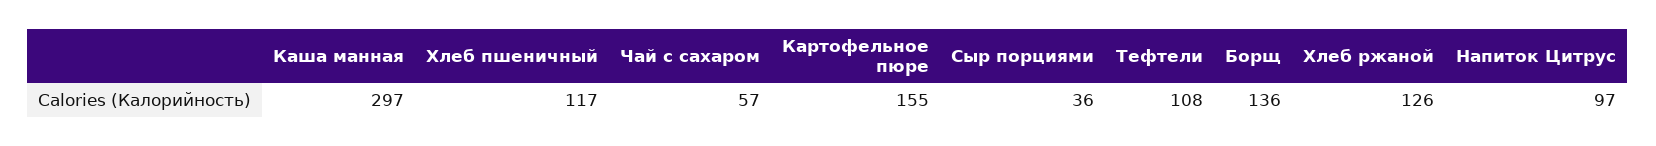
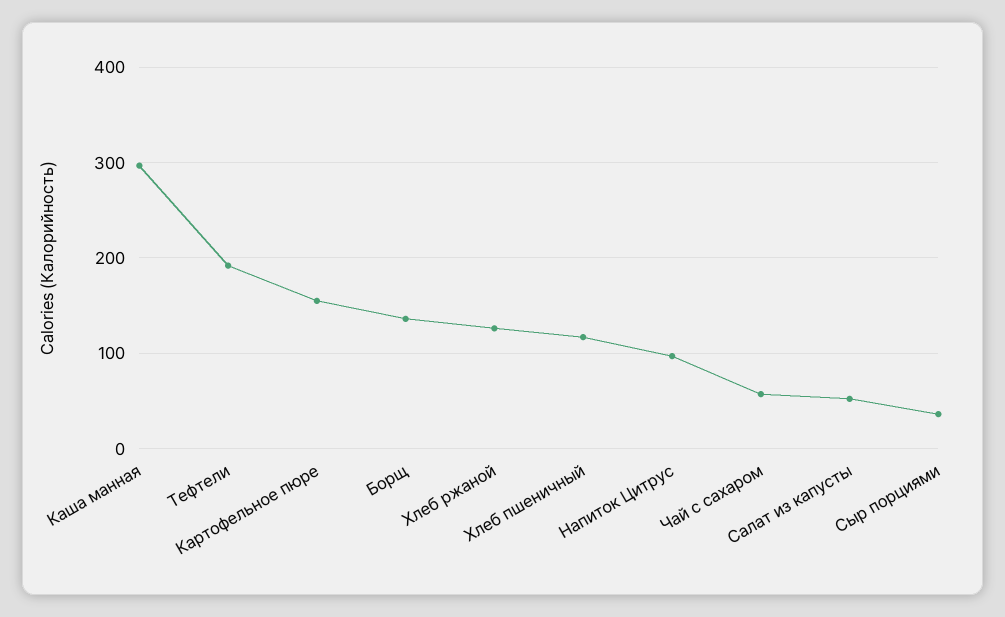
  {
    "Каша манная": 297,
    "Хлеб пшеничный": 117,
    "Чай с сахаром": 57,
    "Картофельное пюре": 155,
    "Сыр порциями": 36,
-   "Тефтели": 108,
+   "Тефтели": 190,
    "Борщ": 136,
    "Хлеб ржаной": 126,
-   "Напиток Цитрус": 97
+   "Напиток Цитрус": 97,
+   "Салат из капусты": 50
  }

